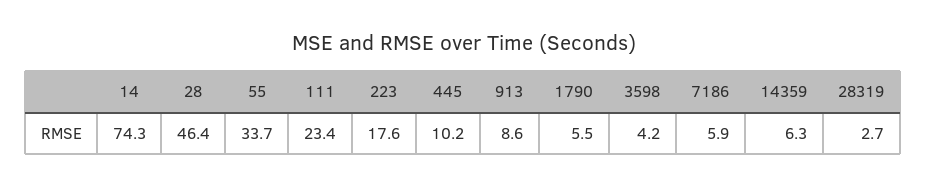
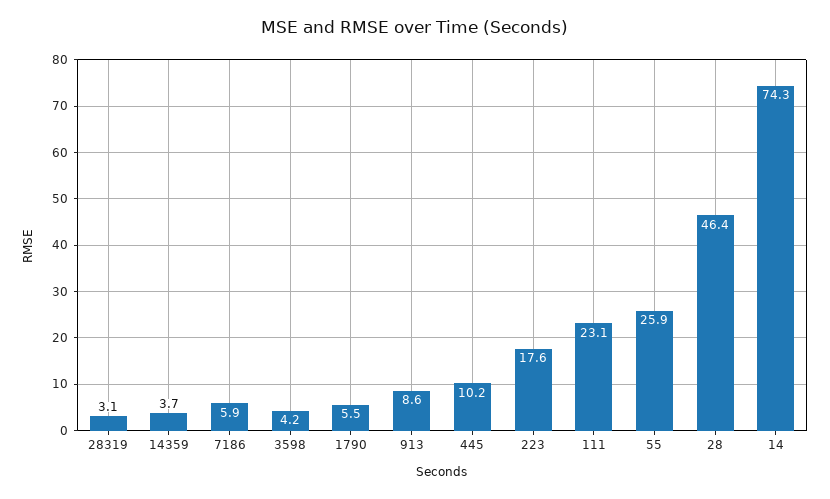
  {
    "14": 74.3,
    "28": 46.4,
-   "55": 33.7,
+   "55": 25.9,
-   "111": 23.4,
+   "111": 23.1,
    "223": 17.6,
    "445": 10.2,
    "913": 8.6,
    "1790": 5.5,
    "3598": 4.2,
    "7186": 5.9,
-   "14359": 6.3,
+   "14359": 3.7,
-   "28319": 2.7
+   "28319": 3.1
  }

